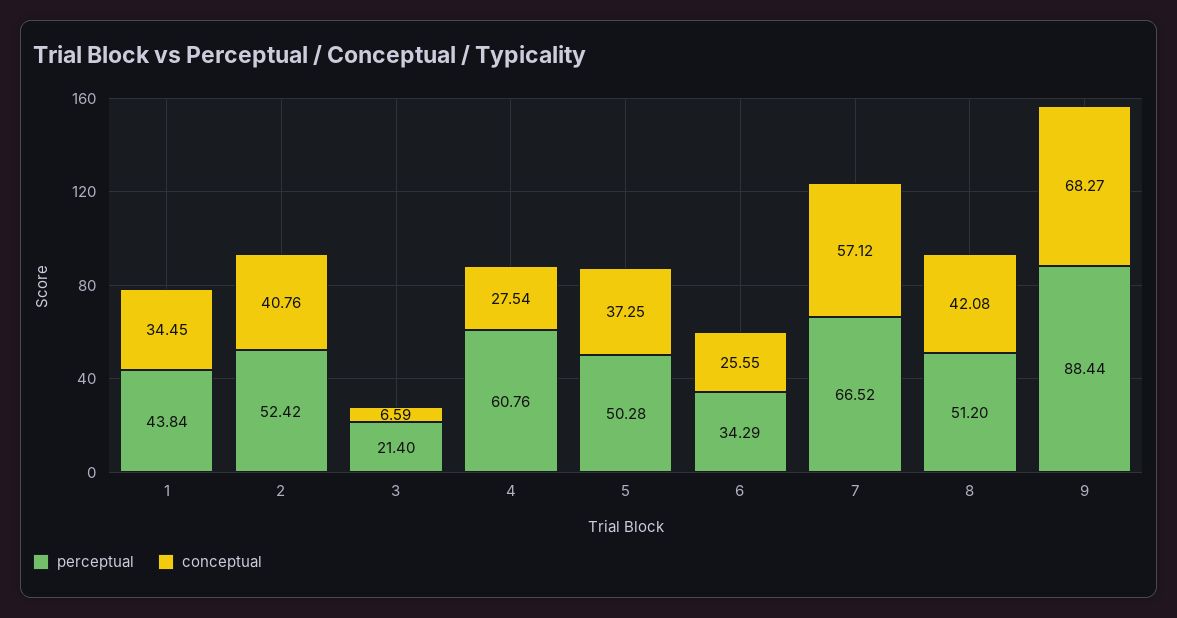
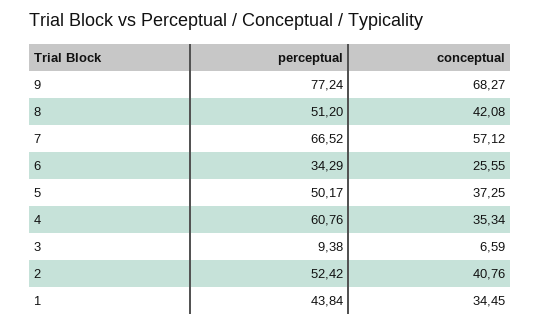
  {
    "perceptual": {
      "1": 43.84,
      "2": 52.42,
-     "3": 21.4,
+     "3": 9.38,
      "4": 60.76,
-     "5": 50.28,
+     "5": 50.17,
      "6": 34.29,
      "7": 66.52,
      "8": 51.2,
-     "9": 88.44
+     "9": 77.24
    },
    "conceptual": {
      "1": 34.45,
      "2": 40.76,
      "3": 6.59,
-     "4": 27.54,
+     "4": 35.34,
      "5": 37.25,
      "6": 25.55,
      "7": 57.12,
      "8": 42.08,
      "9": 68.27
    }
  }

